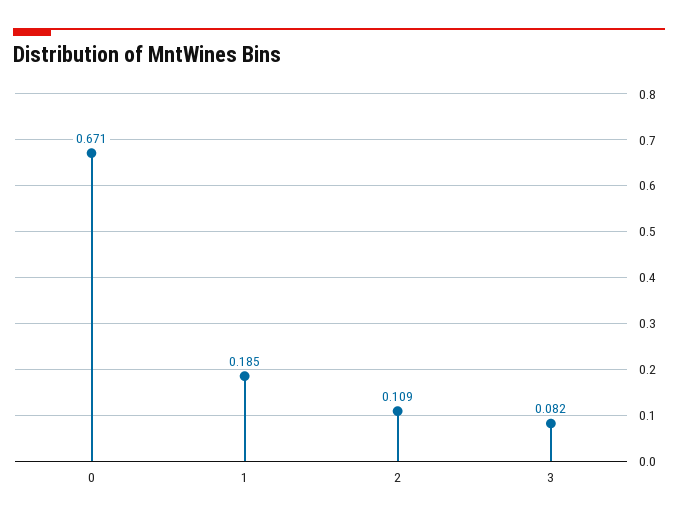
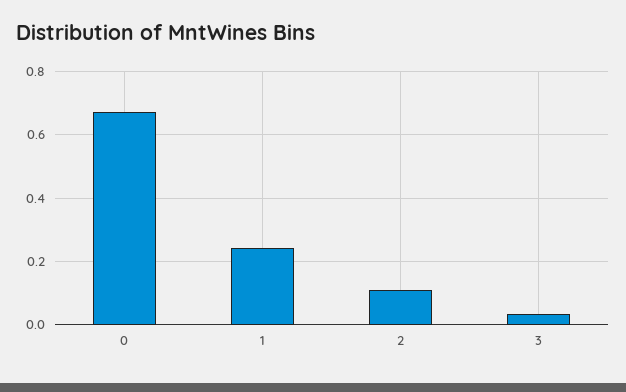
  {
    "0": 0.671,
-   "1": 0.185,
+   "1": 0.24,
    "2": 0.109,
-   "3": 0.082
+   "3": 0.04
  }

